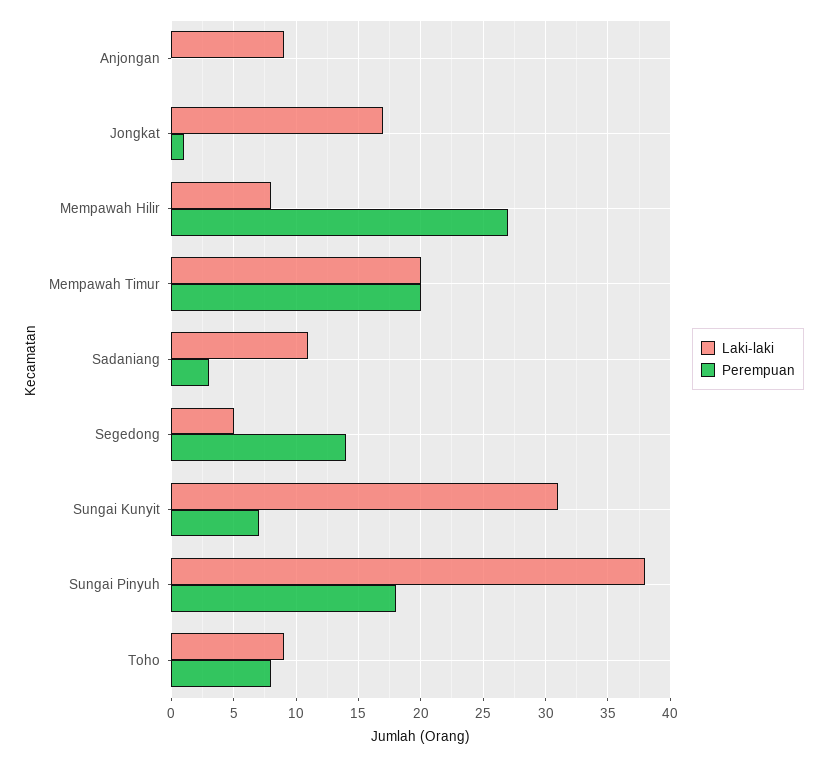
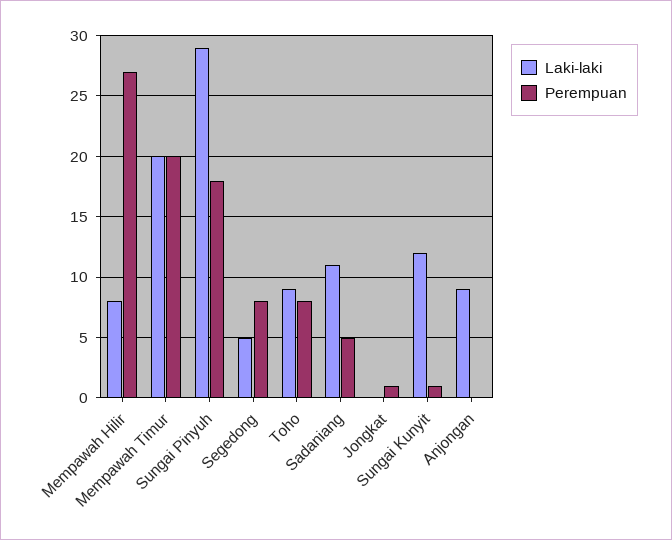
  {
    "Laki-laki": {
      "Anjongan": 9,
-     "Jongkat": 17,
+     "Jongkat": 0,
      "Mempawah Hilir": 8,
      "Mempawah Timur": 20,
      "Sadaniang": 11,
      "Segedong": 5,
-     "Sungai Kunyit": 31,
+     "Sungai Kunyit": 12,
-     "Sungai Pinyuh": 38,
+     "Sungai Pinyuh": 29,
      "Toho": 9
    },
    "Perempuan": {
      "Anjongan": 0,
      "Jongkat": 1,
      "Mempawah Hilir": 27,
      "Mempawah Timur": 20,
-     "Sadaniang": 3,
+     "Sadaniang": 5,
-     "Segedong": 14,
+     "Segedong": 8,
-     "Sungai Kunyit": 7,
+     "Sungai Kunyit": 1,
      "Sungai Pinyuh": 18,
      "Toho": 8
    }
  }

